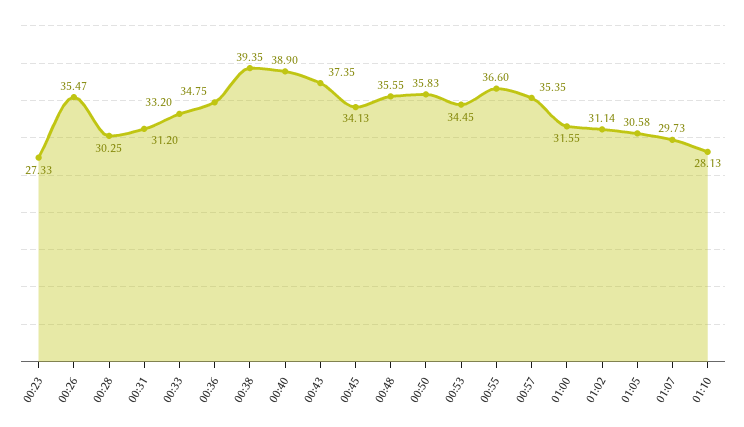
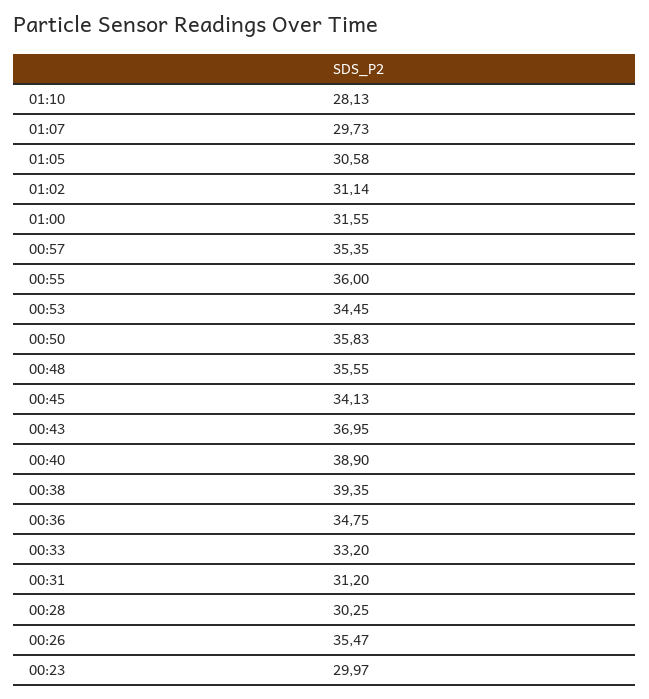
  {
-   "00:23": 27.33,
+   "00:23": 29.97,
    "00:26": 35.47,
    "00:28": 30.25,
    "00:31": 31.2,
    "00:33": 33.2,
    "00:36": 34.75,
    "00:38": 39.35,
    "00:40": 38.9,
-   "00:43": 37.35,
+   "00:43": 36.95,
    "00:45": 34.13,
    "00:48": 35.55,
    "00:50": 35.83,
    "00:53": 34.45,
-   "00:55": 36.6,
+   "00:55": 36,
    "00:57": 35.35,
    "01:00": 31.55,
    "01:02": 31.14,
    "01:05": 30.58,
    "01:07": 29.73,
    "01:10": 28.13
  }

